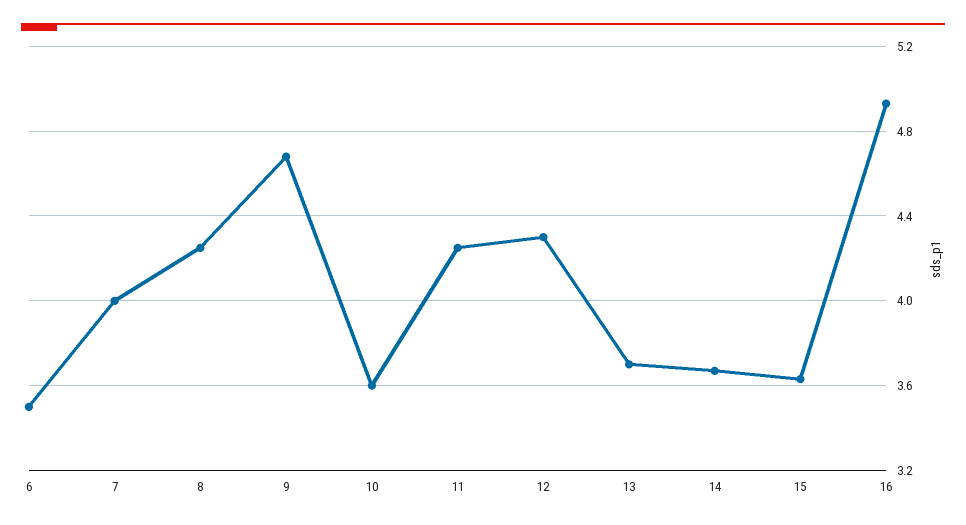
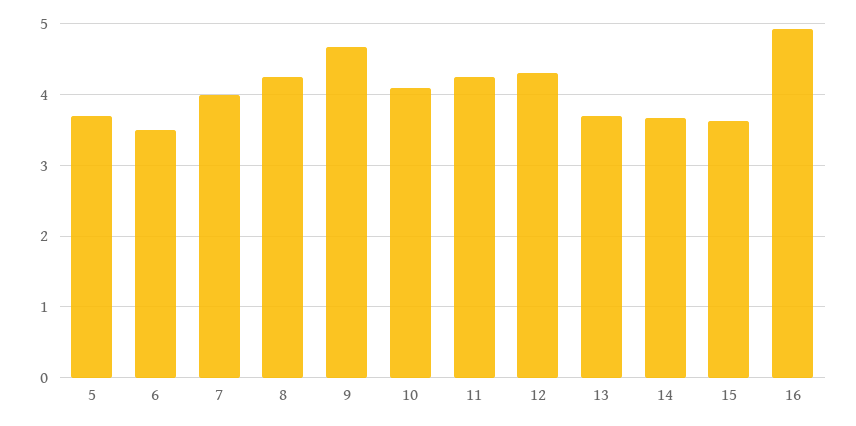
  {
    "6": 3.5,
    "7": 4,
    "8": 4.25,
    "9": 4.7,
-   "10": 3.6,
+   "10": 4.1,
    "11": 4.25,
    "12": 4.3,
    "13": 3.7,
    "14": 3.65,
    "15": 3.65,
-   "16": 4.95
+   "16": 4.95,
+   "5": 3.7
  }

